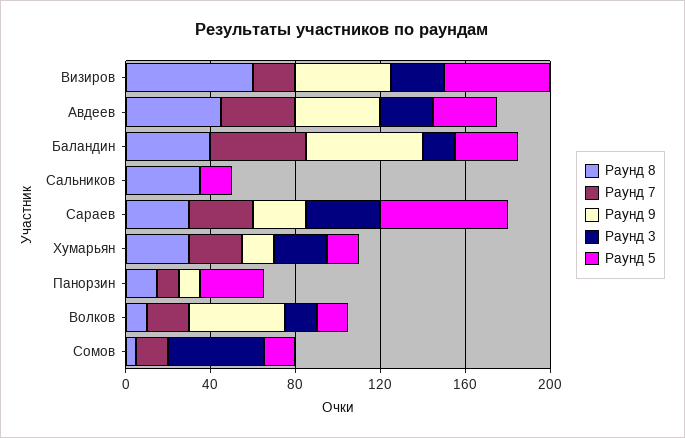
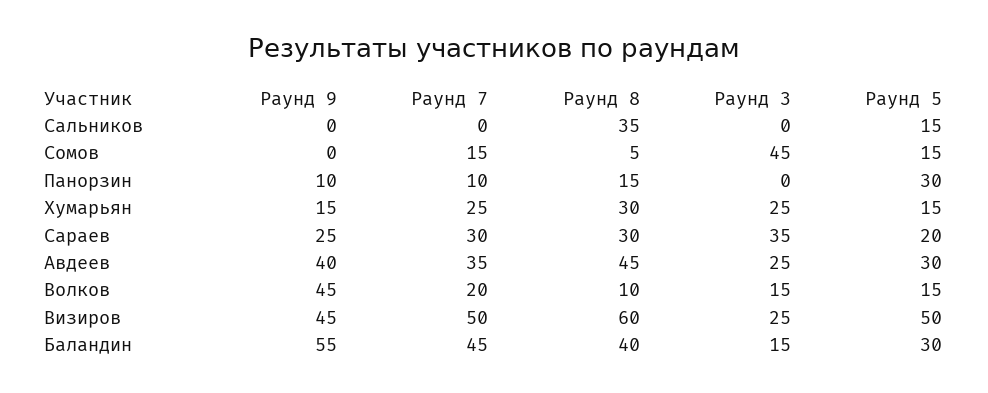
  {
    "Раунд 8": {
      "Визиров": 60,
      "Авдеев": 45,
      "Баландин": 40,
      "Сальников": 35,
      "Сараев": 30,
      "Хумарьян": 30,
      "Панорзин": 15,
      "Волков": 10,
      "Сомов": 5
    },
    "Раунд 7": {
-     "Визиров": 20,
+     "Визиров": 50,
      "Авдеев": 35,
      "Баландин": 45,
      "Сальников": 0,
      "Сараев": 30,
      "Хумарьян": 25,
      "Панорзин": 10,
      "Волков": 20,
      "Сомов": 15
    },
    "Раунд 9": {
      "Визиров": 45,
      "Авдеев": 40,
      "Баландин": 55,
      "Сальников": 0,
      "Сараев": 25,
      "Хумарьян": 15,
      "Панорзин": 10,
      "Волков": 45,
      "Сомов": 0
    },
    "Раунд 3": {
      "Визиров": 25,
      "Авдеев": 25,
      "Баландин": 15,
      "Сальников": 0,
      "Сараев": 35,
      "Хумарьян": 25,
      "Панорзин": 0,
      "Волков": 15,
      "Сомов": 45
    },
    "Раунд 5": {
      "Визиров": 50,
      "Авдеев": 30,
      "Баландин": 30,
      "Сальников": 15,
-     "Сараев": 60,
+     "Сараев": 20,
      "Хумарьян": 15,
      "Панорзин": 30,
      "Волков": 15,
      "Сомов": 15
    }
  }

